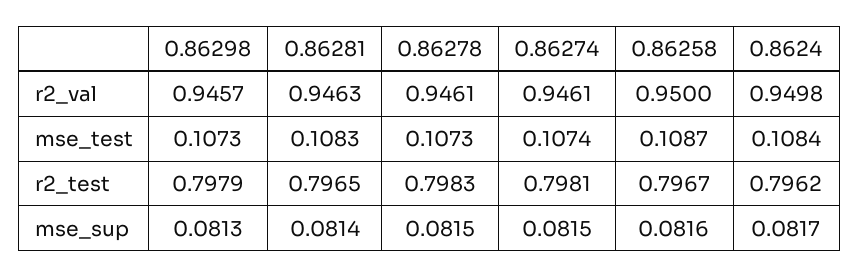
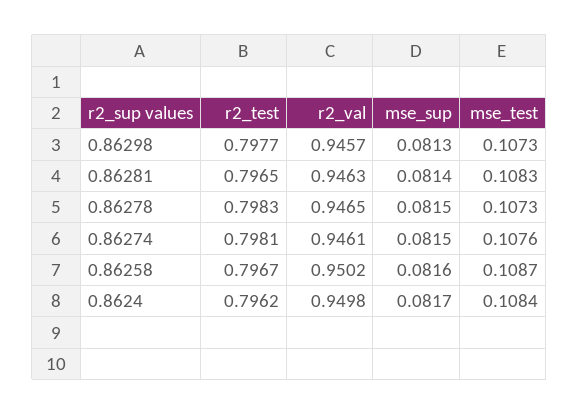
  {
    "0.86298": {
      "r2_val": 0.9457,
      "mse_test": 0.1073,
-     "r2_test": 0.7979,
+     "r2_test": 0.7977,
      "mse_sup": 0.0813
    },
    "0.86281": {
      "r2_val": 0.9463,
      "mse_test": 0.1083,
      "r2_test": 0.7965,
      "mse_sup": 0.0814
    },
    "0.86278": {
-     "r2_val": 0.9461,
+     "r2_val": 0.9465,
      "mse_test": 0.1073,
      "r2_test": 0.7983,
      "mse_sup": 0.0815
    },
    "0.86274": {
      "r2_val": 0.9461,
-     "mse_test": 0.1074,
+     "mse_test": 0.1076,
      "r2_test": 0.7981,
      "mse_sup": 0.0815
    },
    "0.86258": {
-     "r2_val": 0.95,
+     "r2_val": 0.9502,
      "mse_test": 0.1087,
      "r2_test": 0.7967,
      "mse_sup": 0.0816
    },
    "0.8624": {
      "r2_val": 0.9498,
      "mse_test": 0.1084,
      "r2_test": 0.7962,
      "mse_sup": 0.0817
    }
  }

